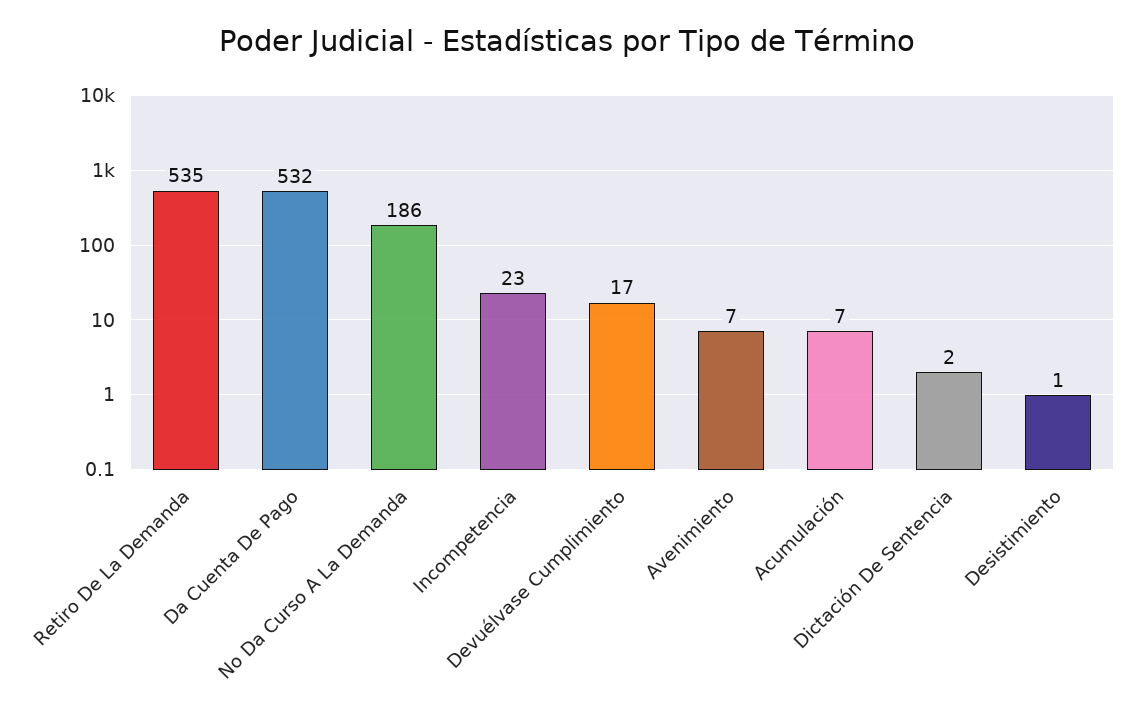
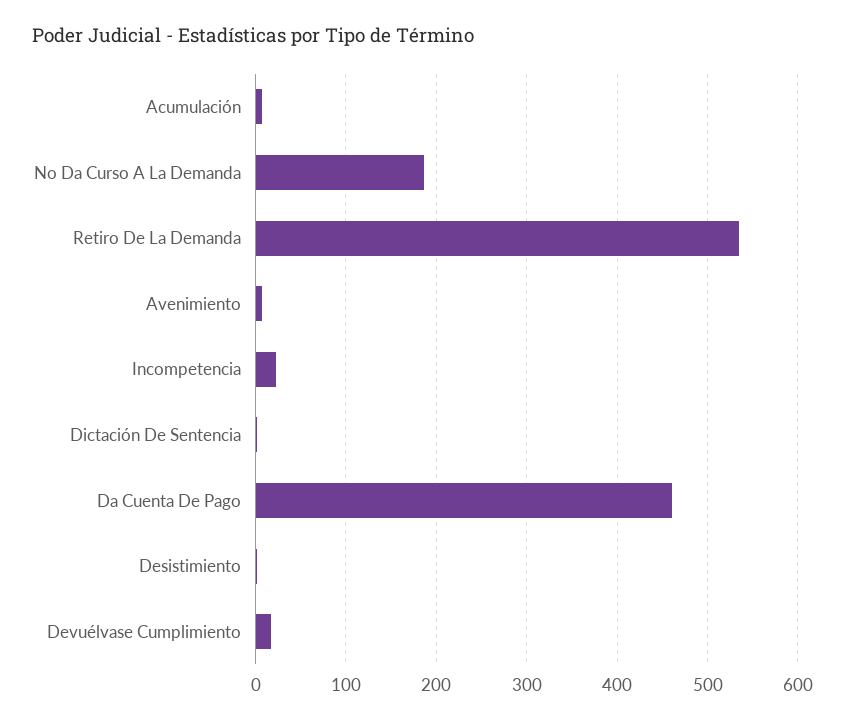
  {
    "Retiro De La Demanda": 535,
-   "Da Cuenta De Pago": 532,
+   "Da Cuenta De Pago": 460,
    "No Da Curso A La Demanda": 186,
    "Incompetencia": 23,
    "Devuélvase Cumplimiento": 17,
    "Avenimiento": 7,
    "Acumulación": 7,
    "Dictación De Sentencia": 2,
    "Desistimiento": 1
  }

